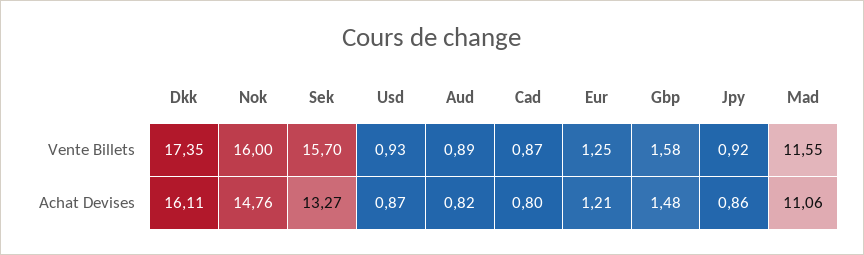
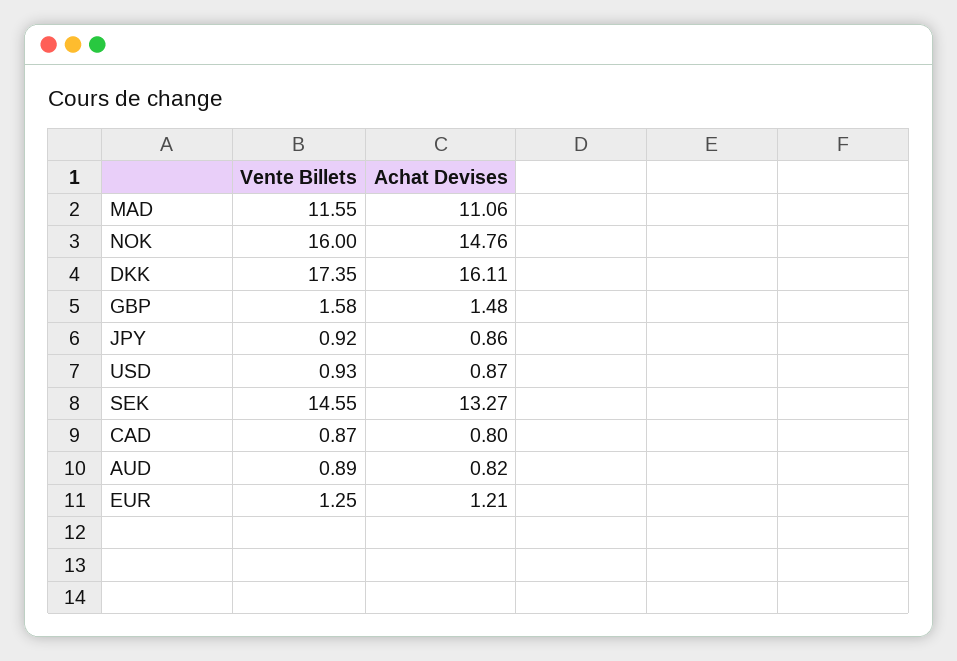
  {
    "Dkk": {
      "Vente Billets": 17.35,
      "Achat Devises": 16.11
    },
    "Nok": {
      "Vente Billets": 16,
      "Achat Devises": 14.76
    },
    "Sek": {
-     "Vente Billets": 15.7,
+     "Vente Billets": 14.55,
      "Achat Devises": 13.27
    },
    "Usd": {
      "Vente Billets": 0.93,
      "Achat Devises": 0.87
    },
    "Aud": {
      "Vente Billets": 0.89,
      "Achat Devises": 0.82
    },
    "Cad": {
      "Vente Billets": 0.87,
      "Achat Devises": 0.8
    },
    "Eur": {
      "Vente Billets": 1.25,
      "Achat Devises": 1.21
    },
    "Gbp": {
      "Vente Billets": 1.58,
      "Achat Devises": 1.48
    },
    "Jpy": {
      "Vente Billets": 0.92,
      "Achat Devises": 0.86
    },
    "Mad": {
      "Vente Billets": 11.55,
      "Achat Devises": 11.06
    }
  }

